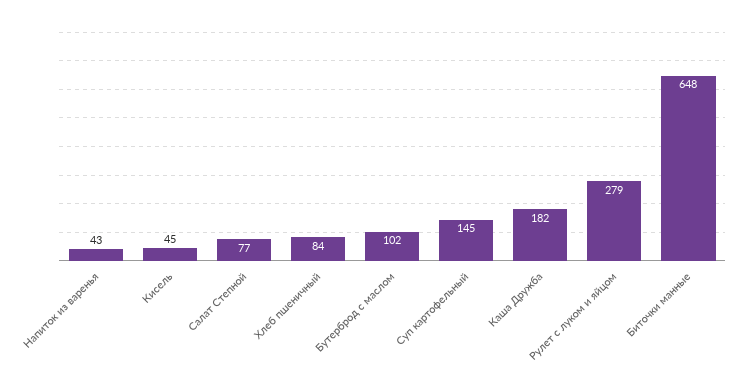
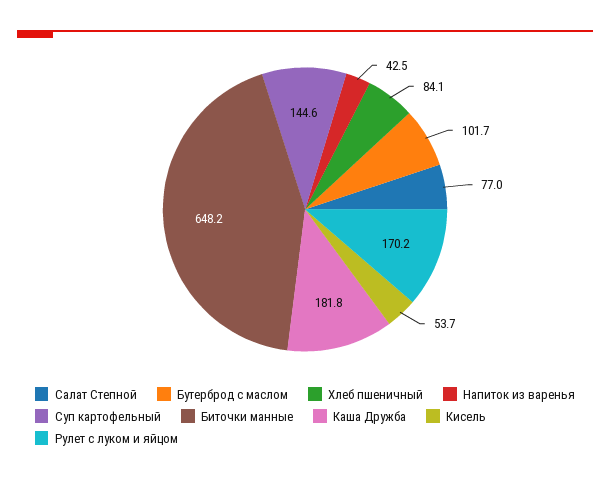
  {
    "Напиток из варенья": 42.5,
-   "Кисель": 45,
+   "Кисель": 53.7,
    "Салат Степной": 77,
    "Хлеб пшеничный": 84.1,
    "Бутерброд с маслом": 101.7,
    "Суп картофельный": 144.6,
    "Каша Дружба": 181.8,
-   "Рулет с луком и яйцом": 279,
+   "Рулет с луком и яйцом": 170.2,
    "Биточки манные": 648.2
  }

